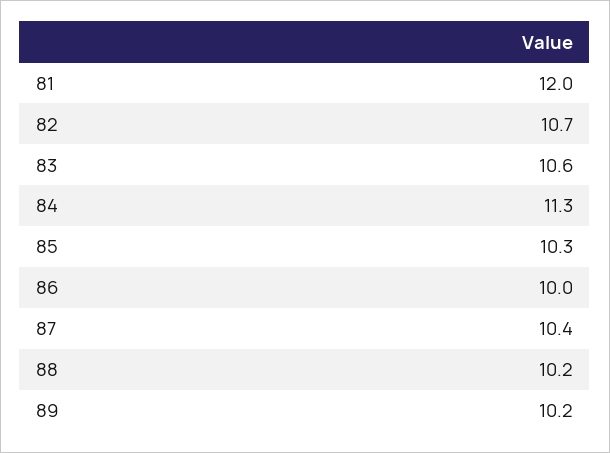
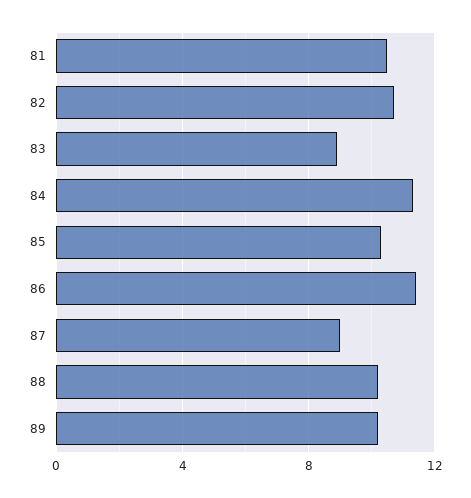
  {
-   "81": 12,
+   "81": 10.5,
    "82": 10.7,
-   "83": 10.6,
+   "83": 9,
    "84": 11.3,
    "85": 10.3,
-   "86": 10,
+   "86": 11.5,
-   "87": 10.4,
+   "87": 9,
    "88": 10.2,
    "89": 10.2
  }

